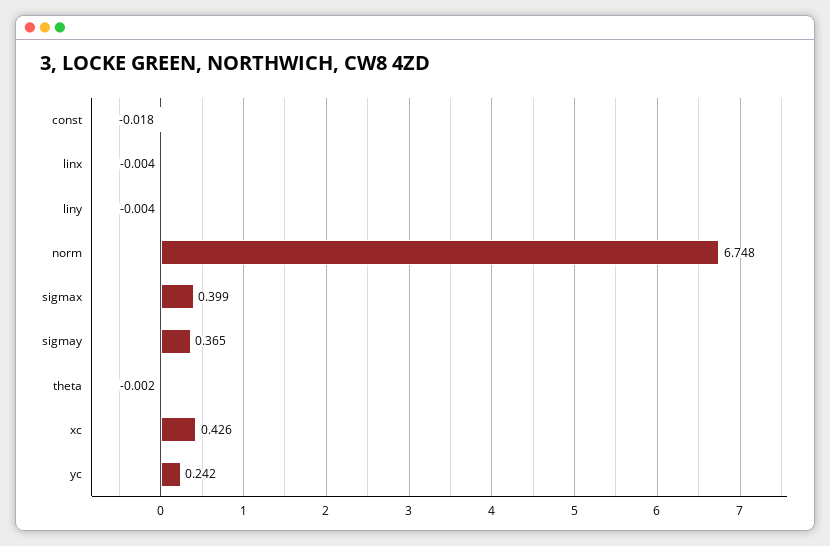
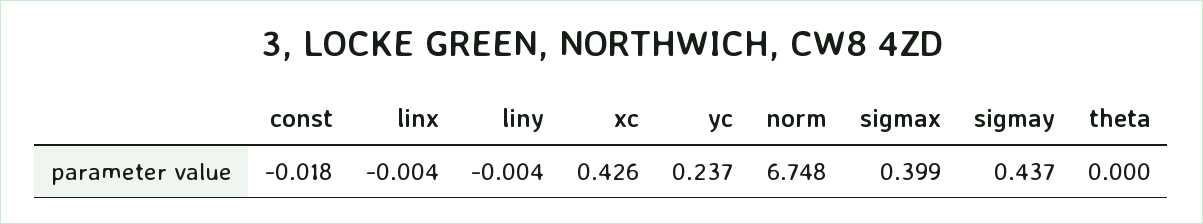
  {
    "const": -0.018,
    "linx": -0.004,
    "liny": -0.004,
    "norm": 6.748,
    "sigmax": 0.399,
-   "sigmay": 0.365,
+   "sigmay": 0.437,
-   "theta": -0.002,
+   "theta": 0,
    "xc": 0.426,
-   "yc": 0.242
+   "yc": 0.237
  }

